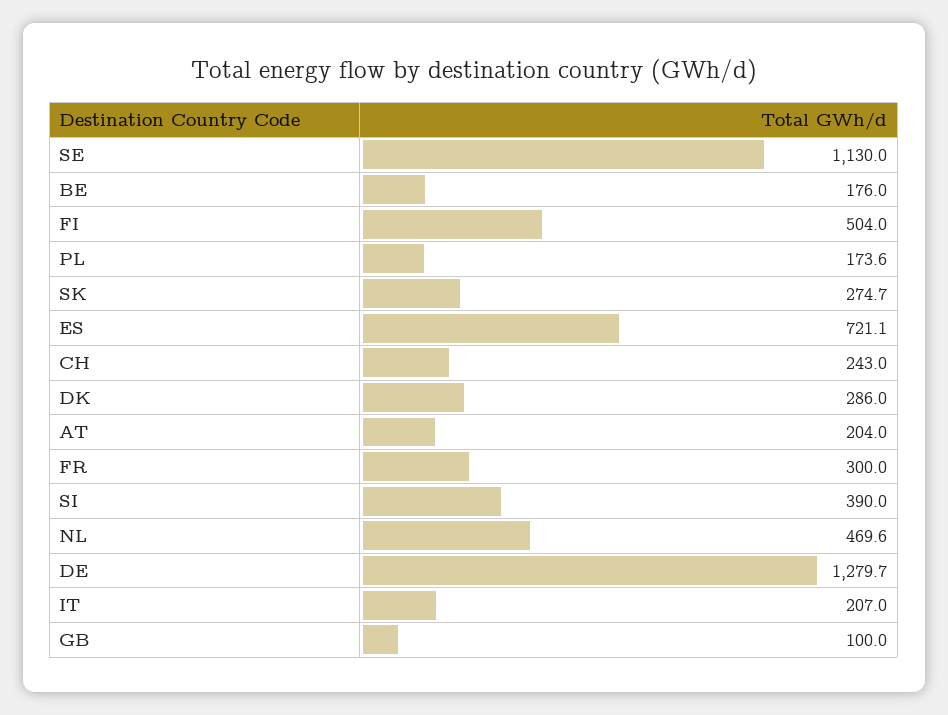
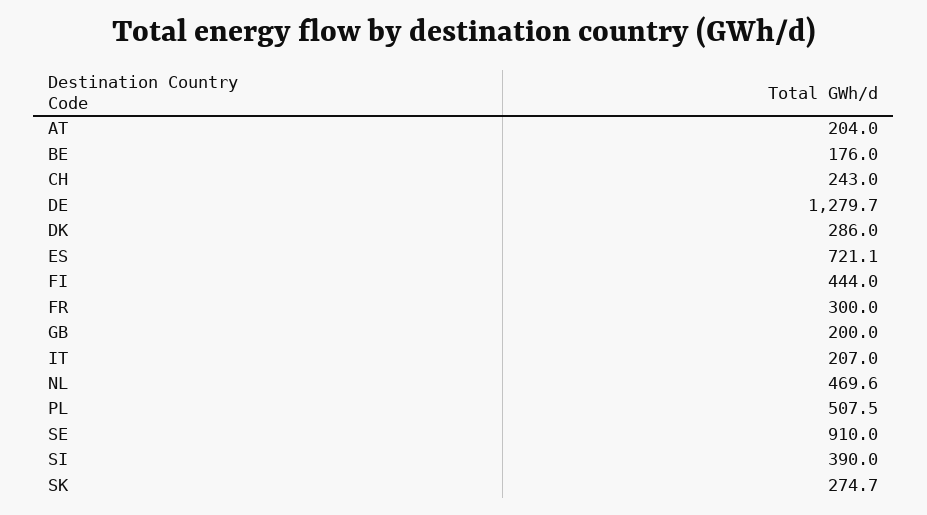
  {
-   "SE": 1130,
+   "SE": 910,
    "BE": 176,
-   "FI": 504,
+   "FI": 444,
-   "PL": 173.6,
+   "PL": 507.5,
    "SK": 274.7,
    "ES": 721.1,
    "CH": 243,
    "DK": 286,
    "AT": 204,
    "FR": 300,
    "SI": 390,
    "NL": 469.6,
    "DE": 1279.7,
    "IT": 207,
-   "GB": 100
+   "GB": 200
  }

